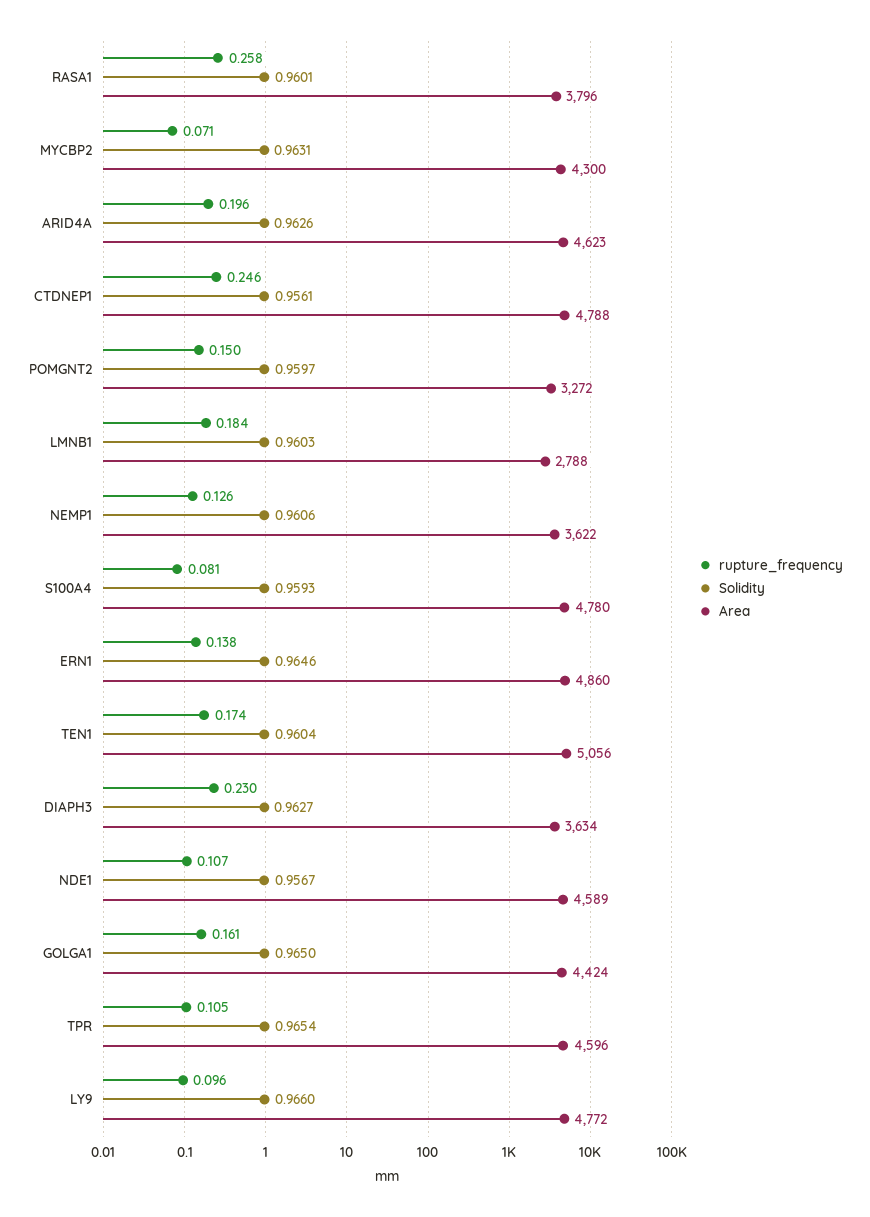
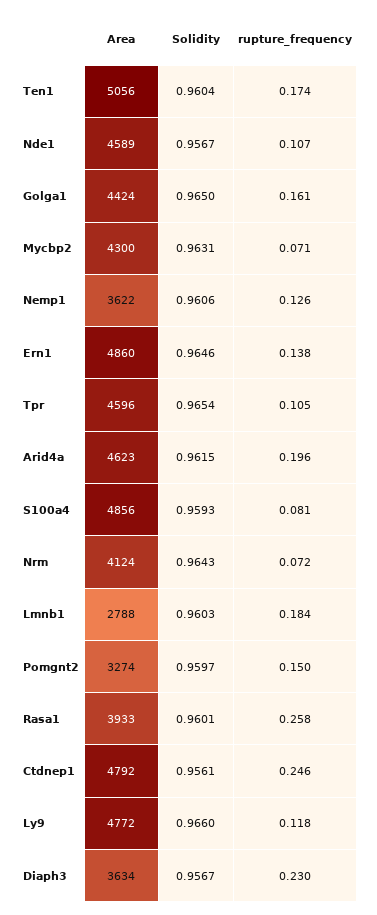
  {
    "rupture_frequency": {
      "RASA1": 0.258,
      "MYCBP2": 0.071,
      "ARID4A": 0.196,
      "CTDNEP1": 0.246,
      "POMGNT2": 0.15,
      "LMNB1": 0.184,
      "NEMP1": 0.126,
      "S100A4": 0.081,
      "ERN1": 0.138,
      "TEN1": 0.174,
      "DIAPH3": 0.23,
      "NDE1": 0.107,
      "GOLGA1": 0.161,
      "TPR": 0.105,
-     "LY9": 0.096
+     "LY9": 0.118,
+     "Nrm": 0.072
    },
    "Solidity": {
      "RASA1": 0.9601,
      "MYCBP2": 0.9631,
-     "ARID4A": 0.9626,
+     "ARID4A": 0.9615,
      "CTDNEP1": 0.9561,
      "POMGNT2": 0.9597,
      "LMNB1": 0.9603,
      "NEMP1": 0.9606,
      "S100A4": 0.9593,
      "ERN1": 0.9646,
      "TEN1": 0.9604,
-     "DIAPH3": 0.9627,
+     "DIAPH3": 0.9567,
      "NDE1": 0.9567,
      "GOLGA1": 0.965,
      "TPR": 0.9654,
-     "LY9": 0.966
+     "LY9": 0.966,
+     "Nrm": 0.9643
    },
    "Area": {
-     "RASA1": 3796,
+     "RASA1": 3933,
      "MYCBP2": 4300,
      "ARID4A": 4623,
-     "CTDNEP1": 4788,
+     "CTDNEP1": 4792,
-     "POMGNT2": 3272,
+     "POMGNT2": 3274,
      "LMNB1": 2788,
      "NEMP1": 3622,
-     "S100A4": 4780,
+     "S100A4": 4856,
      "ERN1": 4860,
      "TEN1": 5056,
      "DIAPH3": 3634,
      "NDE1": 4589,
      "GOLGA1": 4424,
      "TPR": 4596,
-     "LY9": 4772
+     "LY9": 4772,
+     "Nrm": 4124
    }
  }

